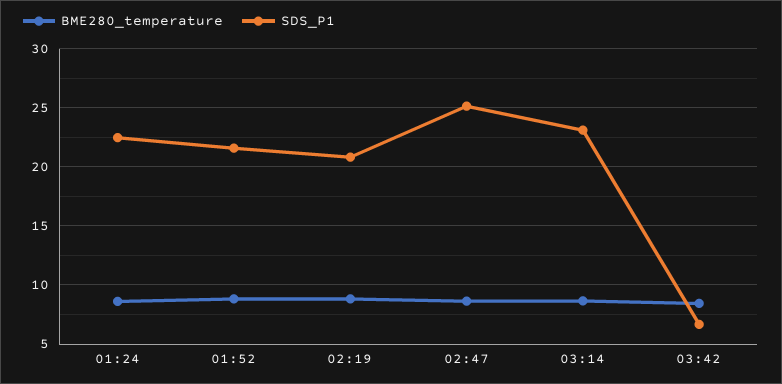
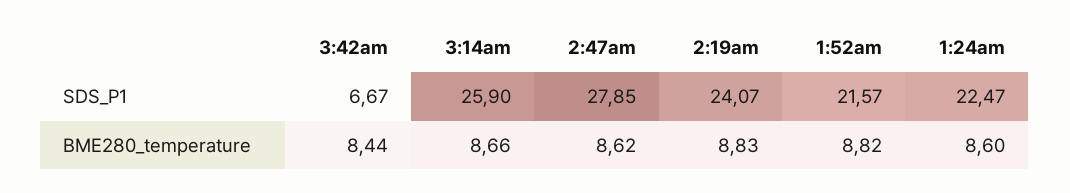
  {
    "BME280_temperature": {
      "01:24": 8.6,
      "01:52": 8.82,
      "02:19": 8.83,
      "02:47": 8.62,
      "03:14": 8.66,
      "03:42": 8.44
    },
    "SDS_P1": {
      "01:24": 22.47,
      "01:52": 21.57,
-     "02:19": 21,
+     "02:19": 24.07,
-     "02:47": 25,
+     "02:47": 27.85,
-     "03:14": 23,
+     "03:14": 25.9,
      "03:42": 6.67
    }
  }

